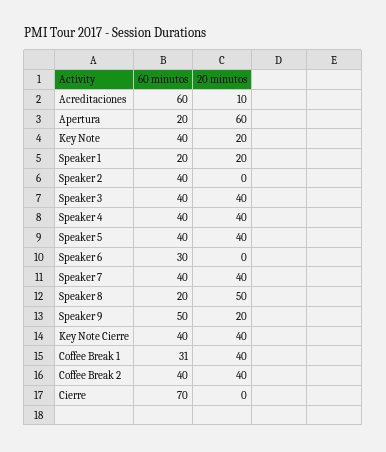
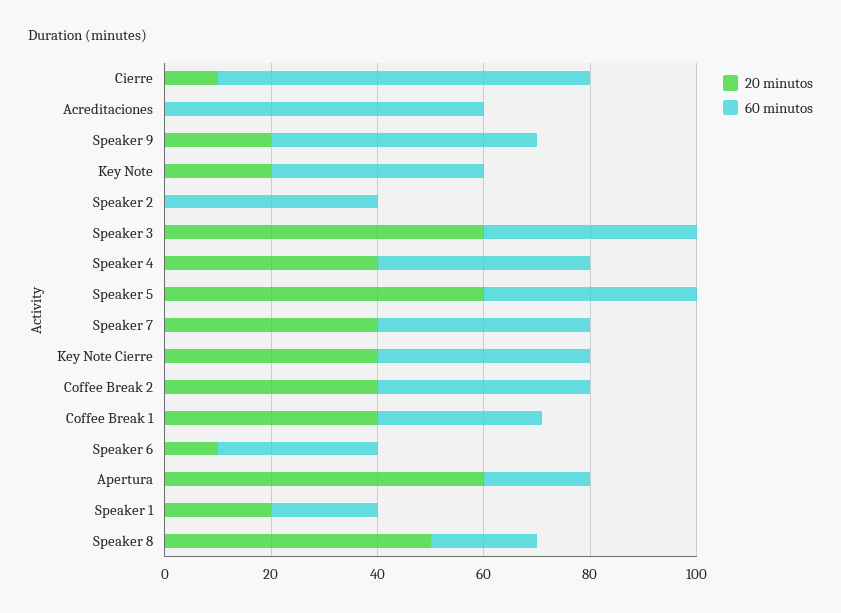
  {
    "60 minutos": {
      "Acreditaciones": 60,
      "Apertura": 20,
      "Key Note": 40,
      "Speaker 1": 20,
      "Speaker 2": 40,
      "Speaker 3": 40,
      "Speaker 4": 40,
      "Speaker 5": 40,
      "Speaker 6": 30,
      "Speaker 7": 40,
      "Speaker 8": 20,
      "Speaker 9": 50,
      "Key Note Cierre": 40,
      "Coffee Break 1": 31,
      "Coffee Break 2": 40,
      "Cierre": 70
    },
    "20 minutos": {
-     "Acreditaciones": 10,
+     "Acreditaciones": 0,
      "Apertura": 60,
      "Key Note": 20,
      "Speaker 1": 20,
      "Speaker 2": 0,
-     "Speaker 3": 40,
+     "Speaker 3": 60,
      "Speaker 4": 40,
-     "Speaker 5": 40,
+     "Speaker 5": 60,
-     "Speaker 6": 0,
+     "Speaker 6": 10,
      "Speaker 7": 40,
      "Speaker 8": 50,
      "Speaker 9": 20,
      "Key Note Cierre": 40,
      "Coffee Break 1": 40,
      "Coffee Break 2": 40,
-     "Cierre": 0
+     "Cierre": 10
    }
  }

